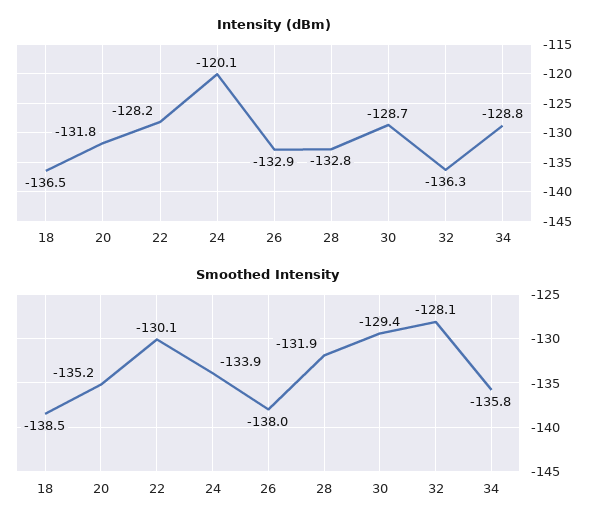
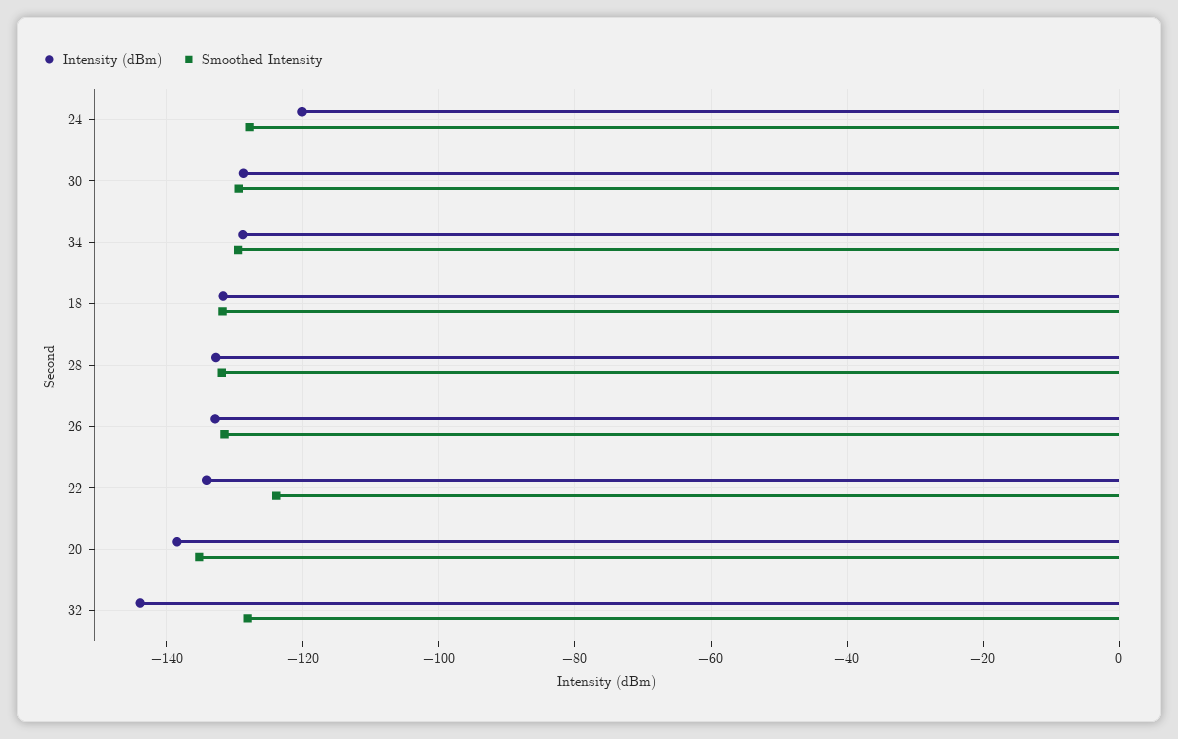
  {
    "Intensity (dBm)": {
-     "18": -136.5,
+     "18": -132,
-     "20": -131.8,
+     "20": -138,
-     "22": -128.2,
+     "22": -134,
      "24": -120.1,
      "26": -132.9,
      "28": -132.8,
      "30": -128.7,
-     "32": -136.3,
+     "32": -144,
      "34": -128.8
    },
    "Smoothed Intensity": {
-     "18": -138.5,
+     "18": -132,
      "20": -135.2,
-     "22": -130.1,
+     "22": -124,
-     "24": -133.9,
+     "24": -128,
-     "26": -138,
+     "26": -132,
      "28": -131.9,
      "30": -129.4,
      "32": -128.1,
-     "34": -135.8
+     "34": -130
    }
  }

